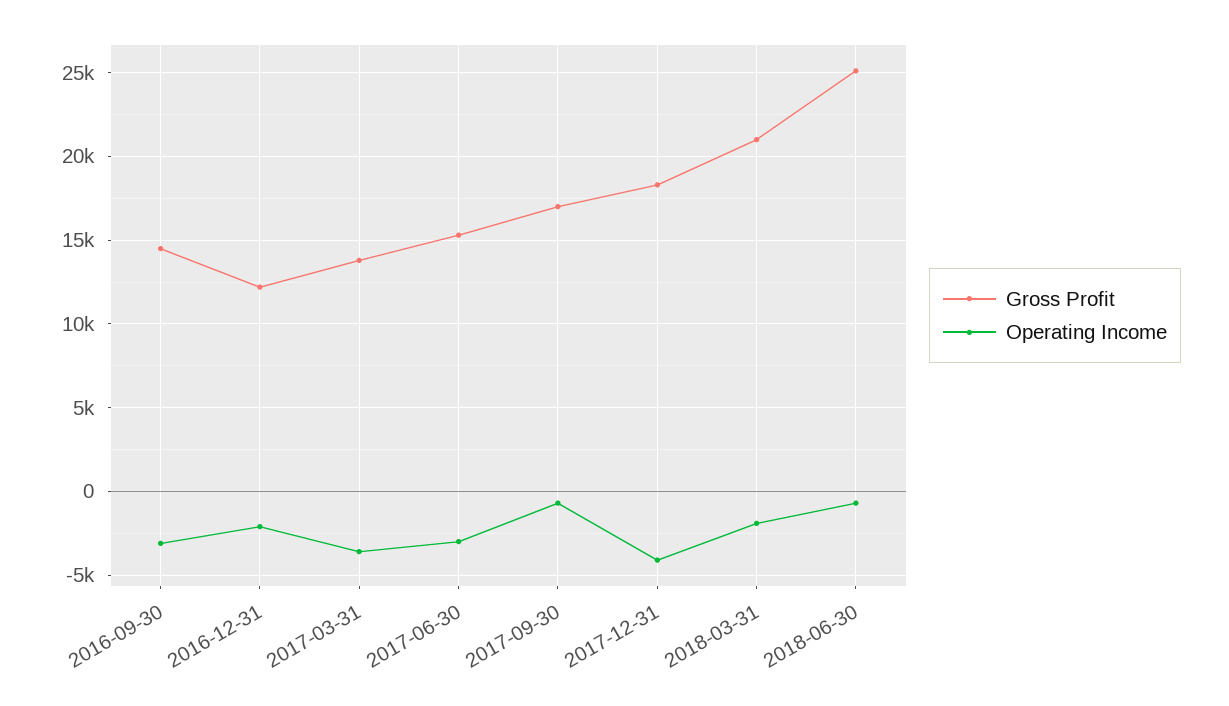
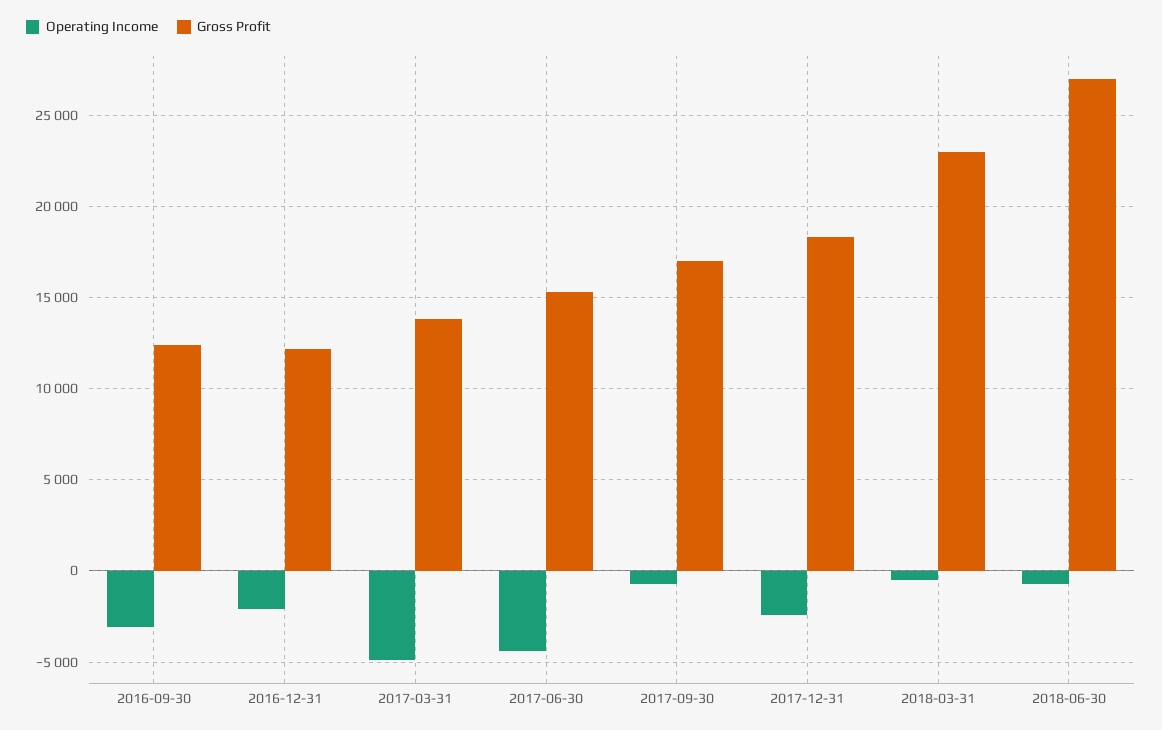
  {
    "Gross Profit": {
-     "2016-09-30": 14500,
+     "2016-09-30": 12500,
      "2016-12-31": 12000,
      "2017-03-31": 14000,
      "2017-06-30": 15500,
      "2017-09-30": 17000,
      "2017-12-31": 18500,
-     "2018-03-31": 21000,
+     "2018-03-31": 23000,
-     "2018-06-30": 25000
+     "2018-06-30": 27000
    },
    "Operating Income": {
      "2016-09-30": -3000,
      "2016-12-31": -2000,
-     "2017-03-31": -3500,
+     "2017-03-31": -5000,
-     "2017-06-30": -3000,
+     "2017-06-30": -4500,
      "2017-09-30": -500,
-     "2017-12-31": -4000,
+     "2017-12-31": -2500,
-     "2018-03-31": -2000,
+     "2018-03-31": -500,
      "2018-06-30": -500
    }
  }

